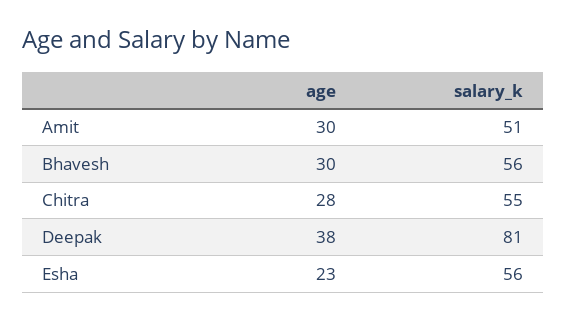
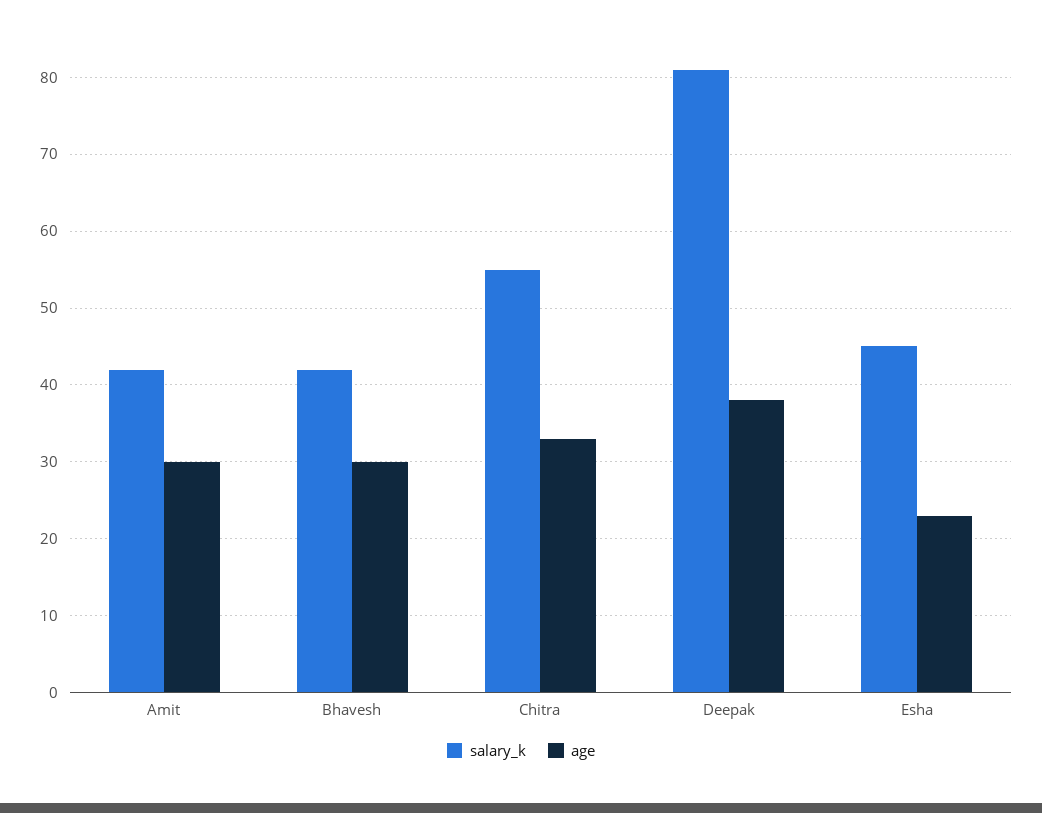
  {
    "age": {
      "Amit": 30,
      "Bhavesh": 30,
-     "Chitra": 28,
+     "Chitra": 33,
      "Deepak": 38,
      "Esha": 23
    },
    "salary_k": {
-     "Amit": 51,
+     "Amit": 42,
-     "Bhavesh": 56,
+     "Bhavesh": 42,
      "Chitra": 55,
      "Deepak": 81,
-     "Esha": 56
+     "Esha": 45
    }
  }

